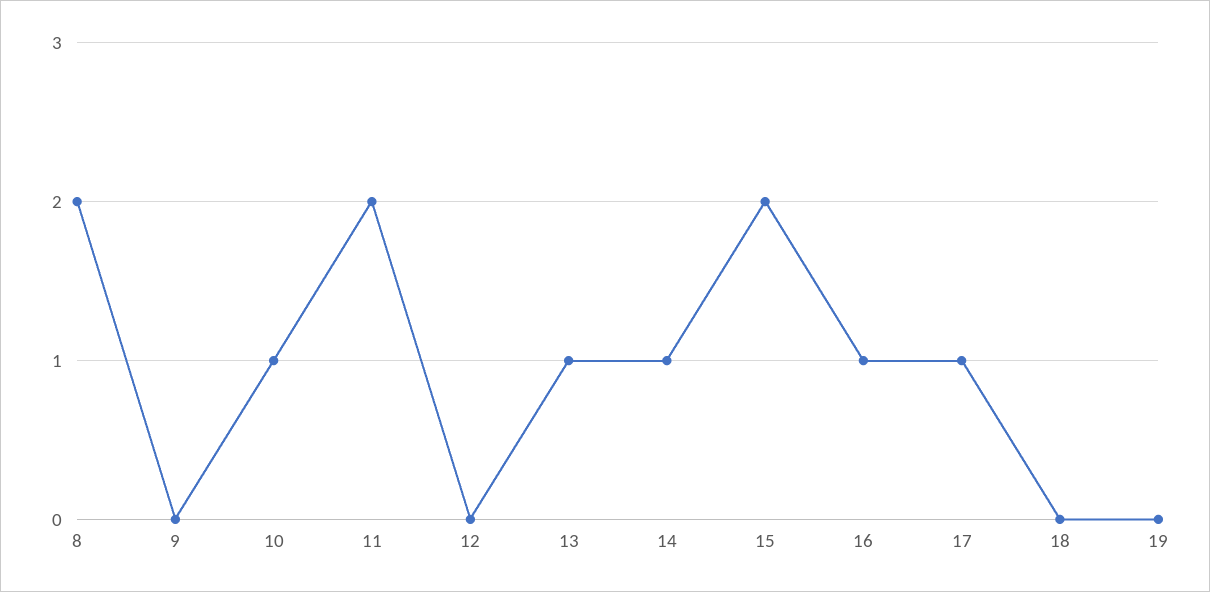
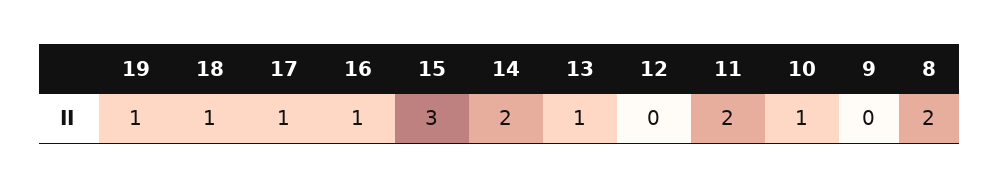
  {
    "8": 2,
    "9": 0,
    "10": 1,
    "11": 2,
    "12": 0,
    "13": 1,
-   "14": 1,
+   "14": 2,
-   "15": 2,
+   "15": 3,
    "16": 1,
    "17": 1,
-   "18": 0,
+   "18": 1,
-   "19": 0
+   "19": 1
  }

